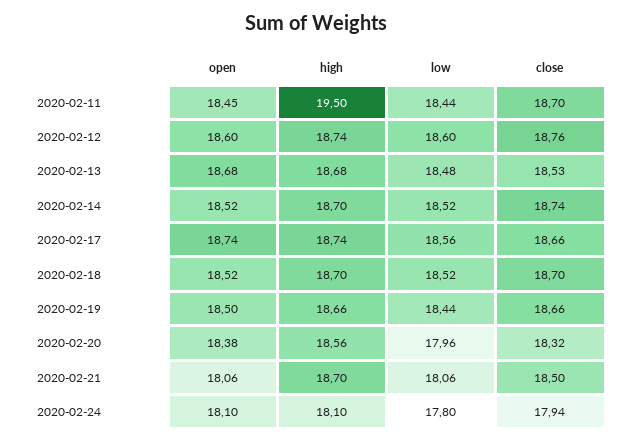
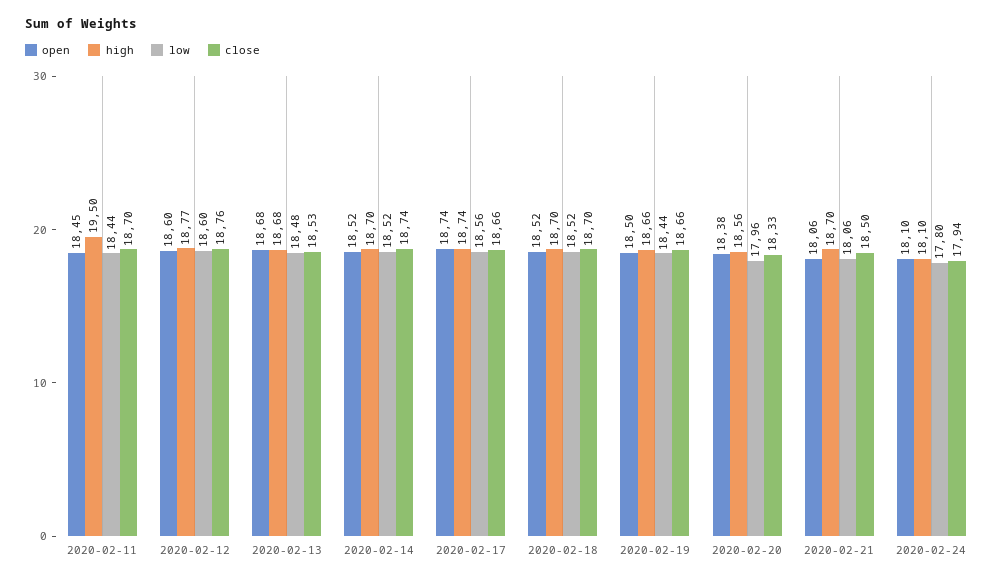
  {
    "open": {
      "2020-02-11": 18.45,
      "2020-02-12": 18.6,
      "2020-02-13": 18.68,
      "2020-02-14": 18.52,
      "2020-02-17": 18.74,
      "2020-02-18": 18.52,
      "2020-02-19": 18.5,
      "2020-02-20": 18.38,
      "2020-02-21": 18.06,
      "2020-02-24": 18.1
    },
    "high": {
      "2020-02-11": 19.5,
-     "2020-02-12": 18.74,
+     "2020-02-12": 18.77,
      "2020-02-13": 18.68,
      "2020-02-14": 18.7,
      "2020-02-17": 18.74,
      "2020-02-18": 18.7,
      "2020-02-19": 18.66,
      "2020-02-20": 18.56,
      "2020-02-21": 18.7,
      "2020-02-24": 18.1
    },
    "low": {
      "2020-02-11": 18.44,
      "2020-02-12": 18.6,
      "2020-02-13": 18.48,
      "2020-02-14": 18.52,
      "2020-02-17": 18.56,
      "2020-02-18": 18.52,
      "2020-02-19": 18.44,
      "2020-02-20": 17.96,
      "2020-02-21": 18.06,
      "2020-02-24": 17.8
    },
    "close": {
      "2020-02-11": 18.7,
      "2020-02-12": 18.76,
      "2020-02-13": 18.53,
      "2020-02-14": 18.74,
      "2020-02-17": 18.66,
      "2020-02-18": 18.7,
      "2020-02-19": 18.66,
-     "2020-02-20": 18.32,
+     "2020-02-20": 18.33,
      "2020-02-21": 18.5,
      "2020-02-24": 17.94
    }
  }

